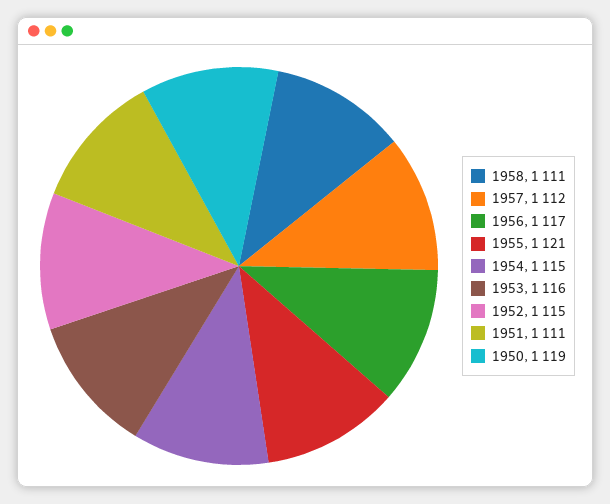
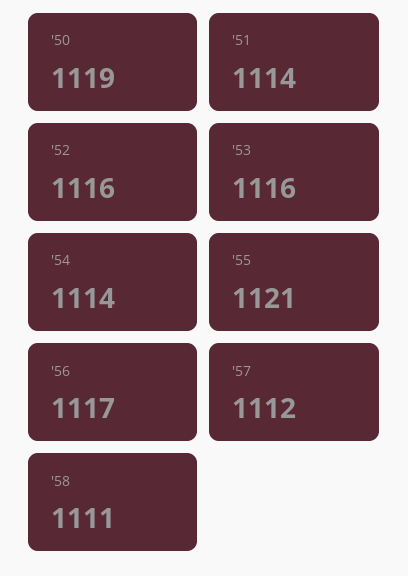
  {
    "1958": 1111,
    "1957": 1112,
    "1956": 1117,
    "1955": 1121,
-   "1954": 1115,
+   "1954": 1114,
    "1953": 1116,
-   "1952": 1115,
+   "1952": 1116,
-   "1951": 1111,
+   "1951": 1114,
    "1950": 1119
  }

